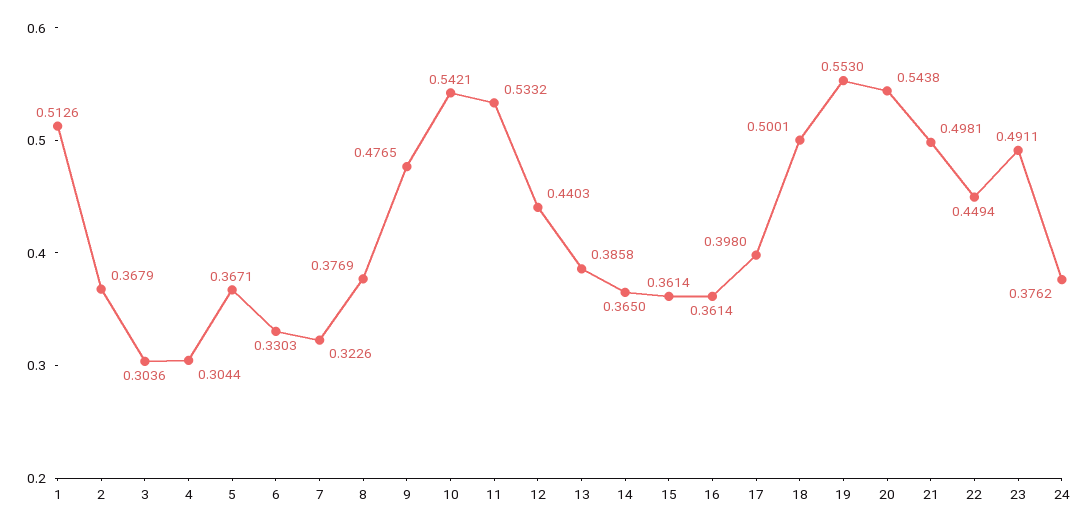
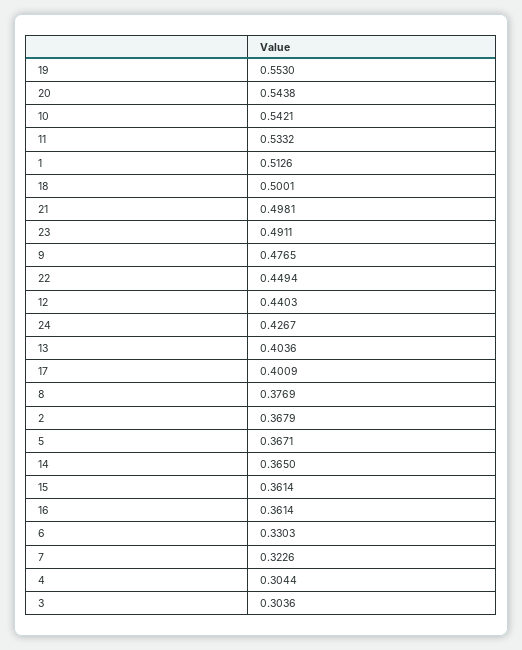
  {
    "1": 0.5126,
    "2": 0.3679,
    "3": 0.3036,
    "4": 0.3044,
    "5": 0.3671,
    "6": 0.3303,
    "7": 0.3226,
    "8": 0.3769,
    "9": 0.4765,
    "10": 0.5421,
    "11": 0.5332,
    "12": 0.4403,
-   "13": 0.3858,
+   "13": 0.4036,
    "14": 0.365,
    "15": 0.3614,
    "16": 0.3614,
-   "17": 0.398,
+   "17": 0.4009,
    "18": 0.5001,
    "19": 0.553,
    "20": 0.5438,
    "21": 0.4981,
    "22": 0.4494,
    "23": 0.4911,
-   "24": 0.3762
+   "24": 0.4267
  }

